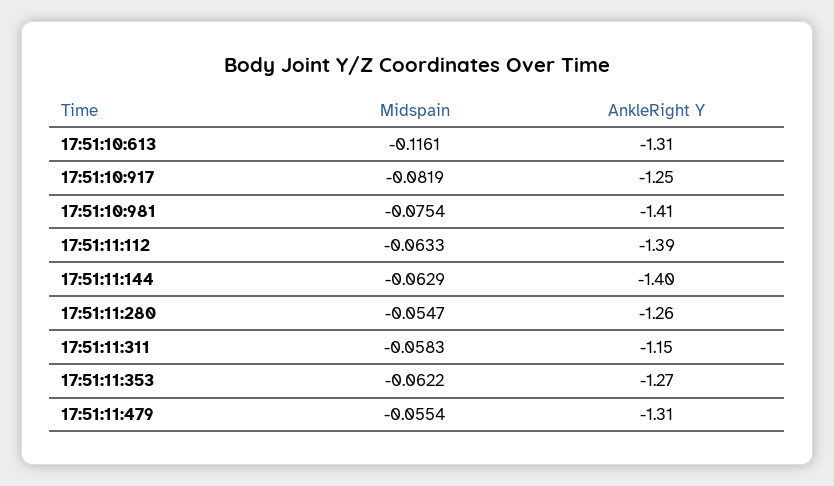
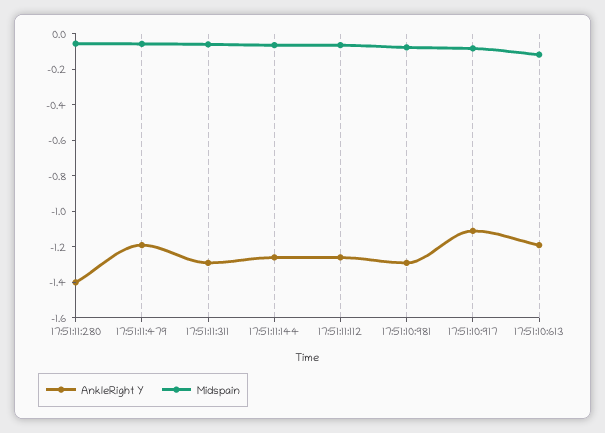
  {
    "Midspain": {
      "17:51:10:613": -0.1161,
      "17:51:10:917": -0.0819,
      "17:51:10:981": -0.0754,
      "17:51:11:112": -0.0633,
      "17:51:11:144": -0.0629,
      "17:51:11:280": -0.0547,
      "17:51:11:311": -0.0583,
-     "17:51:11:353": -0.0622,
      "17:51:11:479": -0.0554
    },
    "AnkleRight Y": {
-     "17:51:10:613": -1.31,
+     "17:51:10:613": -1.2,
-     "17:51:10:917": -1.25,
+     "17:51:10:917": -1.1,
-     "17:51:10:981": -1.41,
+     "17:51:10:981": -1.3,
-     "17:51:11:112": -1.39,
+     "17:51:11:112": -1.25,
-     "17:51:11:144": -1.4,
+     "17:51:11:144": -1.25,
-     "17:51:11:280": -1.26,
+     "17:51:11:280": -1.4,
-     "17:51:11:311": -1.15,
+     "17:51:11:311": -1.3,
-     "17:51:11:353": -1.27,
-     "17:51:11:479": -1.31
+     "17:51:11:479": -1.2
    }
  }

